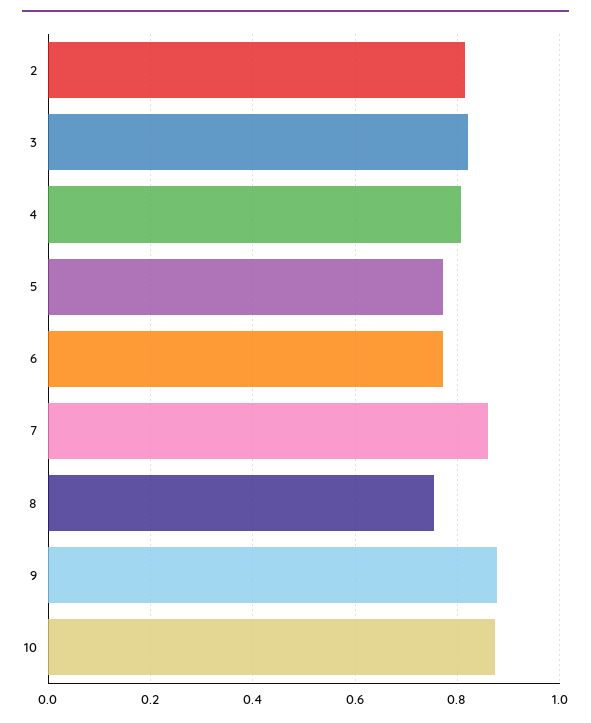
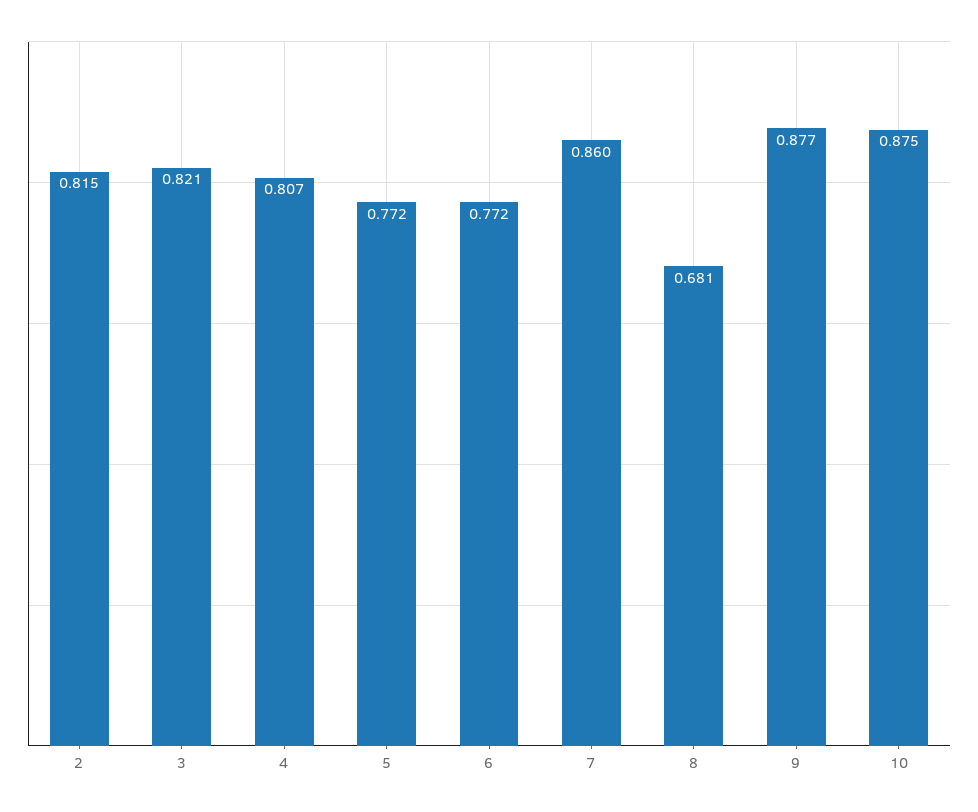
  {
    "2": 0.815,
    "3": 0.821,
    "4": 0.807,
    "5": 0.772,
    "6": 0.772,
    "7": 0.86,
-   "8": 0.76,
+   "8": 0.681,
    "9": 0.877,
    "10": 0.875
  }

